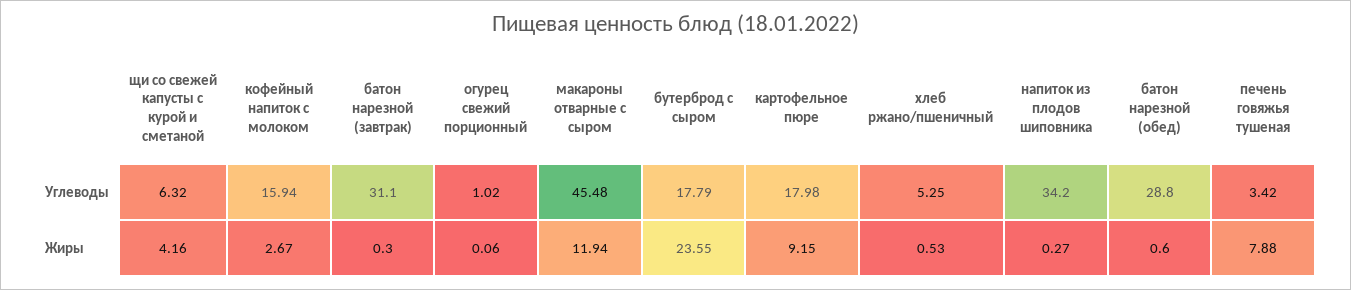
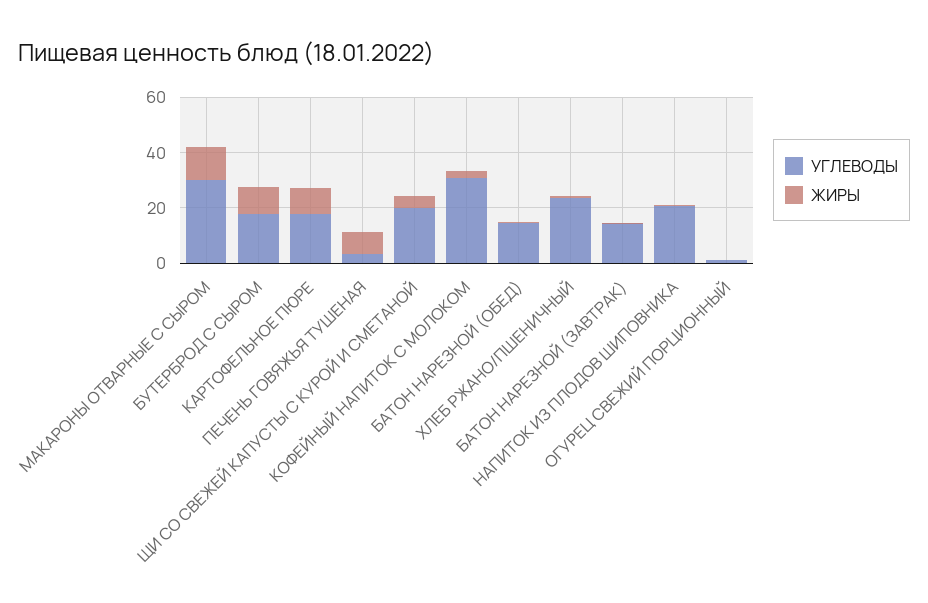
  {
    "Углеводы": {
-     "щи со свежей капусты с курой и сметаной": 6.32,
+     "щи со свежей капусты с курой и сметаной": 20,
-     "кофейный напиток с молоком": 15.94,
+     "кофейный напиток с молоком": 30,
-     "батон нарезной (завтрак)": 31.1,
+     "батон нарезной (завтрак)": 15,
      "огурец свежий порционный": 1.02,
-     "макароны отварные с сыром": 45.48,
+     "макароны отварные с сыром": 30,
      "бутерброд с сыром": 17.79,
      "картофельное пюре": 17.98,
-     "хлеб ржано/пшеничный": 5.25,
+     "хлеб ржано/пшеничный": 25,
-     "напиток из плодов шиповника": 34.2,
+     "напиток из плодов шиповника": 20,
-     "батон нарезной (обед)": 28.8,
+     "батон нарезной (обед)": 15,
      "печень говяжья тушеная": 3.42
    },
    "Жиры": {
      "щи со свежей капусты с курой и сметаной": 4.16,
      "кофейный напиток с молоком": 2.67,
      "батон нарезной (завтрак)": 0.3,
      "огурец свежий порционный": 0.06,
      "макароны отварные с сыром": 11.94,
-     "бутерброд с сыром": 23.55,
+     "бутерброд с сыром": 10,
      "картофельное пюре": 9.15,
      "хлеб ржано/пшеничный": 0.53,
      "напиток из плодов шиповника": 0.27,
      "батон нарезной (обед)": 0.6,
      "печень говяжья тушеная": 7.88
    }
  }

